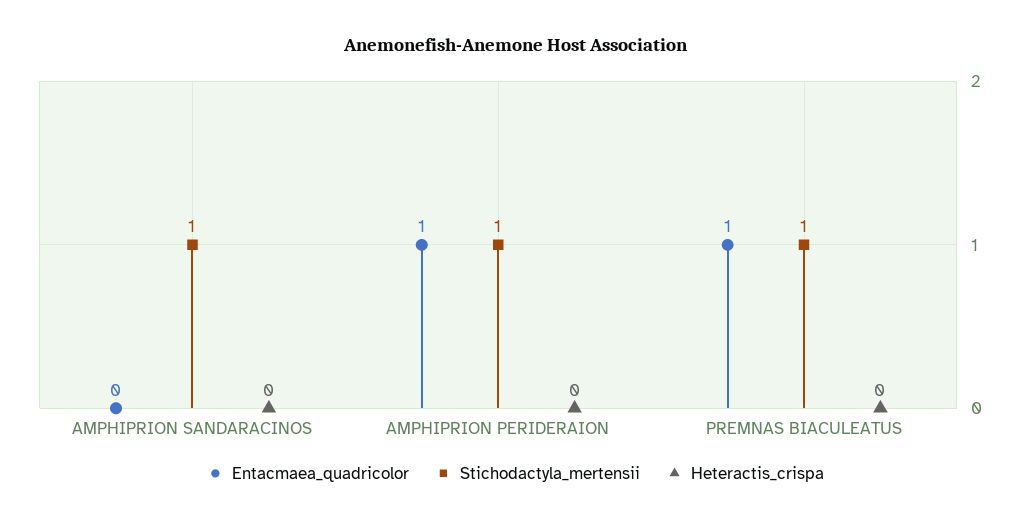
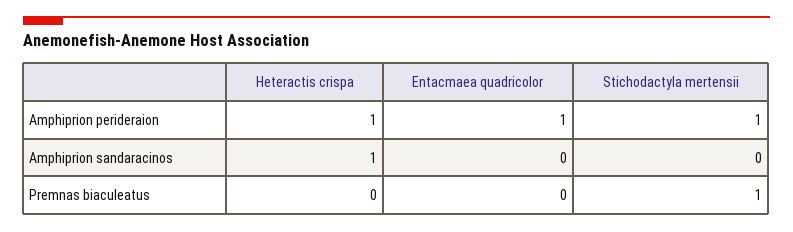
  {
    "Entacmaea_quadricolor": {
      "AMPHIPRION SANDARACINOS": 0,
      "AMPHIPRION PERIDERAION": 1,
-     "PREMNAS BIACULEATUS": 1
+     "PREMNAS BIACULEATUS": 0
    },
    "Stichodactyla_mertensii": {
-     "AMPHIPRION SANDARACINOS": 1,
+     "AMPHIPRION SANDARACINOS": 0,
      "AMPHIPRION PERIDERAION": 1,
      "PREMNAS BIACULEATUS": 1
    },
    "Heteractis_crispa": {
-     "AMPHIPRION SANDARACINOS": 0,
+     "AMPHIPRION SANDARACINOS": 1,
-     "AMPHIPRION PERIDERAION": 0,
+     "AMPHIPRION PERIDERAION": 1,
      "PREMNAS BIACULEATUS": 0
    }
  }

